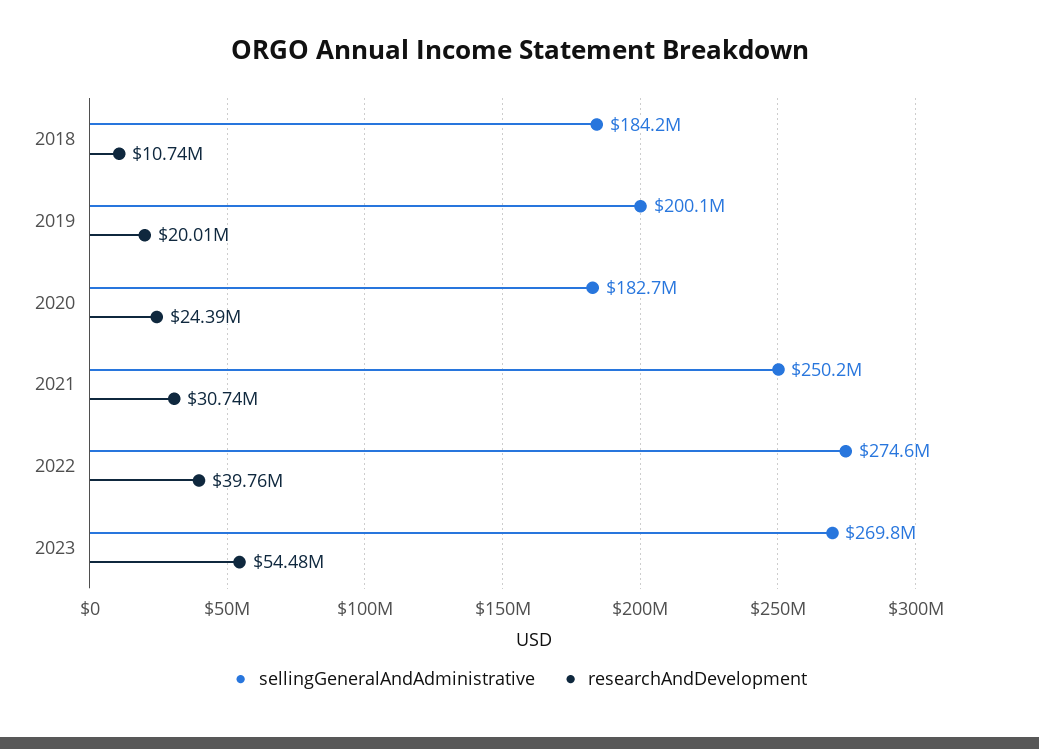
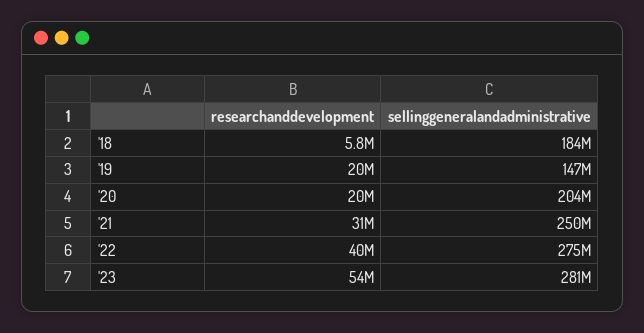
  {
    "sellingGeneralAndAdministrative": {
      "2018": 184200000,
-     "2019": 200100000,
+     "2019": 147000000,
-     "2020": 182700000,
+     "2020": 204000000,
      "2021": 250200000,
      "2022": 274600000,
-     "2023": 269800000
+     "2023": 281000000
    },
    "researchAndDevelopment": {
-     "2018": 10740000,
+     "2018": 5800000,
      "2019": 20010000,
-     "2020": 24390000,
+     "2020": 20000000,
      "2021": 30740000,
      "2022": 39760000,
      "2023": 54480000
    }
  }

